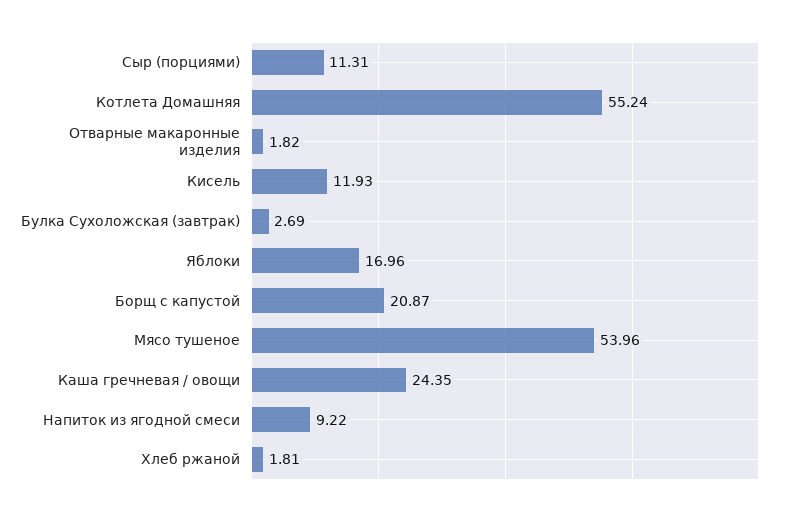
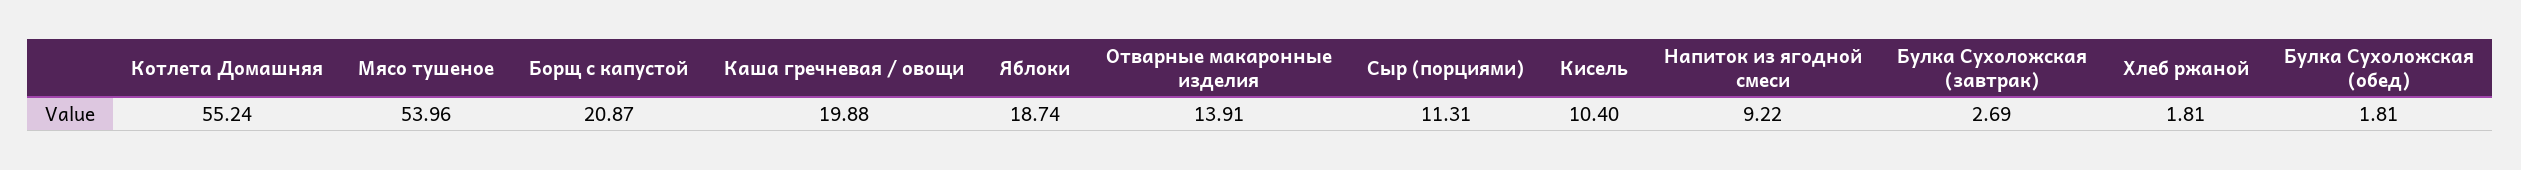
  {
    "Сыр (порциями)": 11.31,
    "Котлета Домашняя": 55.24,
-   "Отварные макаронные изделия": 1.82,
+   "Отварные макаронные изделия": 13.91,
-   "Кисель": 11.93,
+   "Кисель": 10.4,
    "Булка Сухоложская (завтрак)": 2.69,
-   "Яблоки": 16.96,
+   "Яблоки": 18.74,
    "Борщ с капустой": 20.87,
    "Мясо тушеное": 53.96,
-   "Каша гречневая / овощи": 24.35,
+   "Каша гречневая / овощи": 19.88,
    "Напиток из ягодной смеси": 9.22,
-   "Хлеб ржаной": 1.81
+   "Хлеб ржаной": 1.81,
+   "Булка Сухоложская (обед)": 1.81
  }

